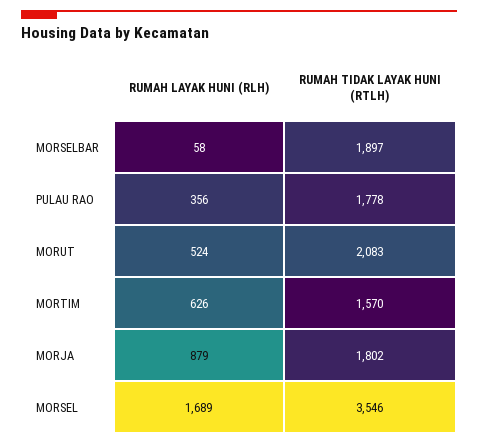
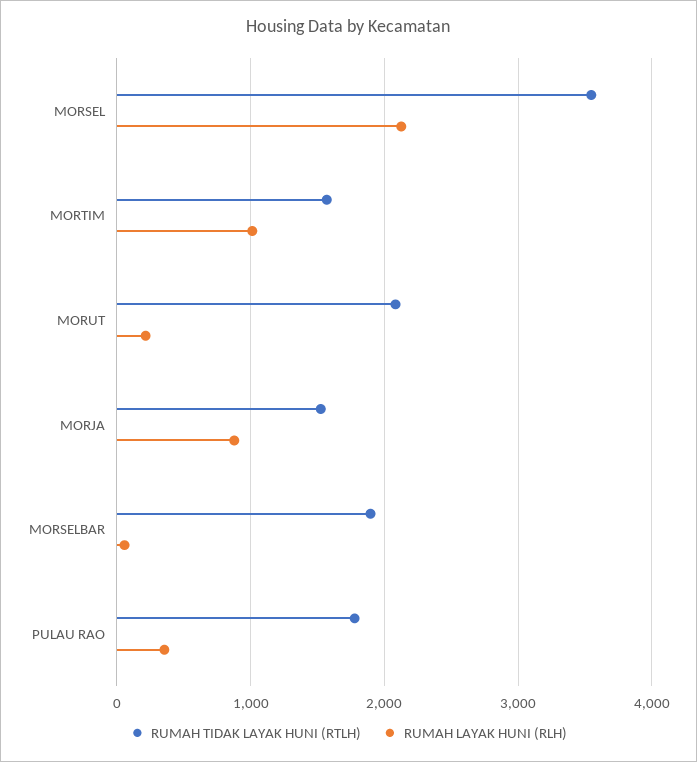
  {
    "RUMAH LAYAK HUNI (RLH)": {
      "MORSELBAR": 58,
      "PULAU RAO": 356,
-     "MORUT": 524,
+     "MORUT": 200,
-     "MORTIM": 626,
+     "MORTIM": 1000,
      "MORJA": 879,
-     "MORSEL": 1689
+     "MORSEL": 2100
    },
    "RUMAH TIDAK LAYAK HUNI (RTLH)": {
      "MORSELBAR": 1897,
      "PULAU RAO": 1778,
      "MORUT": 2083,
      "MORTIM": 1570,
-     "MORJA": 1802,
+     "MORJA": 1500,
      "MORSEL": 3546
    }
  }

